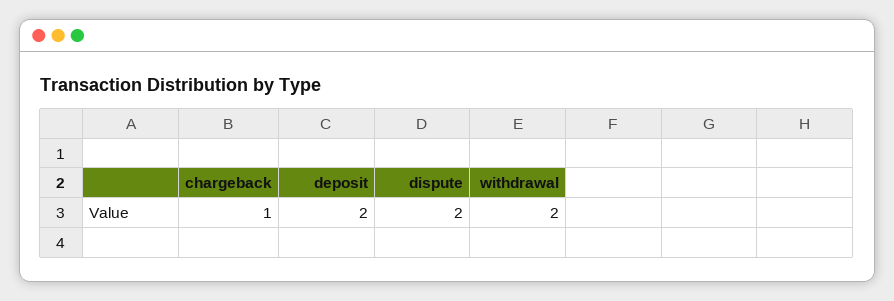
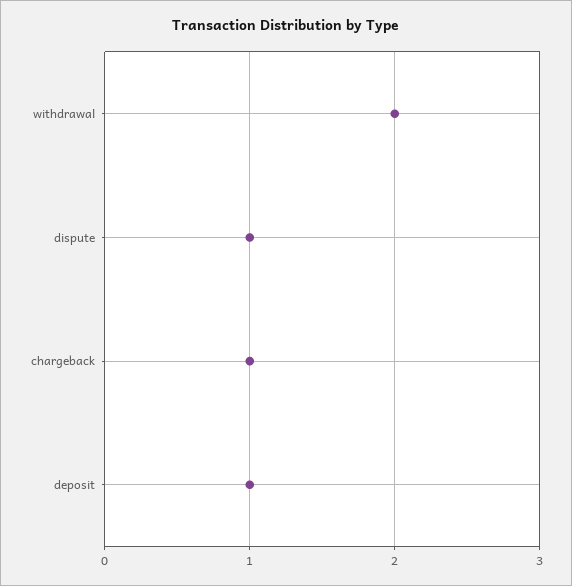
  {
    "chargeback": 1,
-   "deposit": 2,
+   "deposit": 1,
-   "dispute": 2,
+   "dispute": 1,
    "withdrawal": 2
  }

